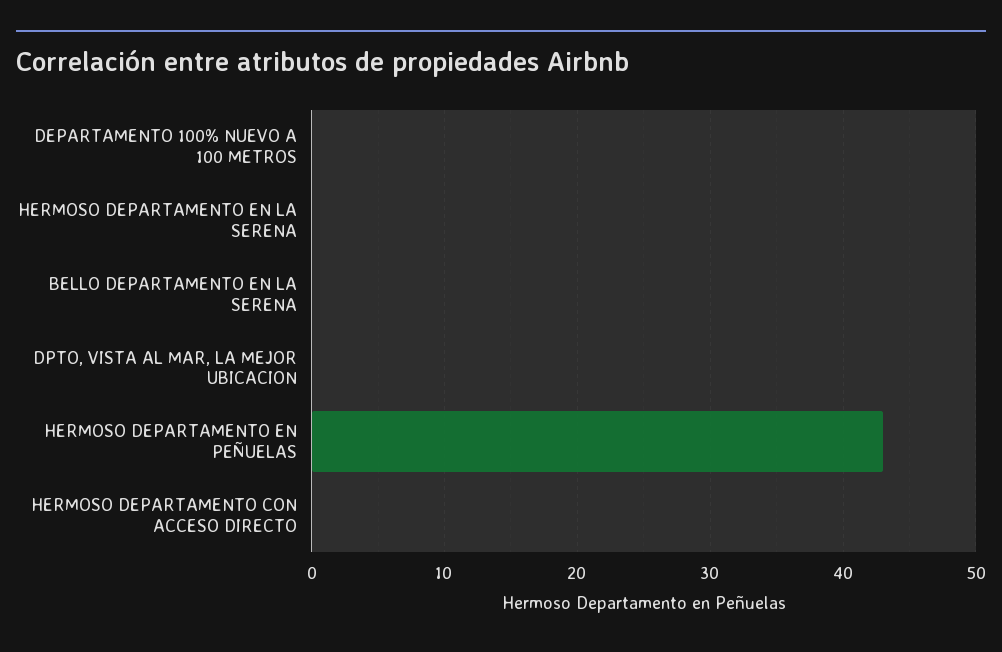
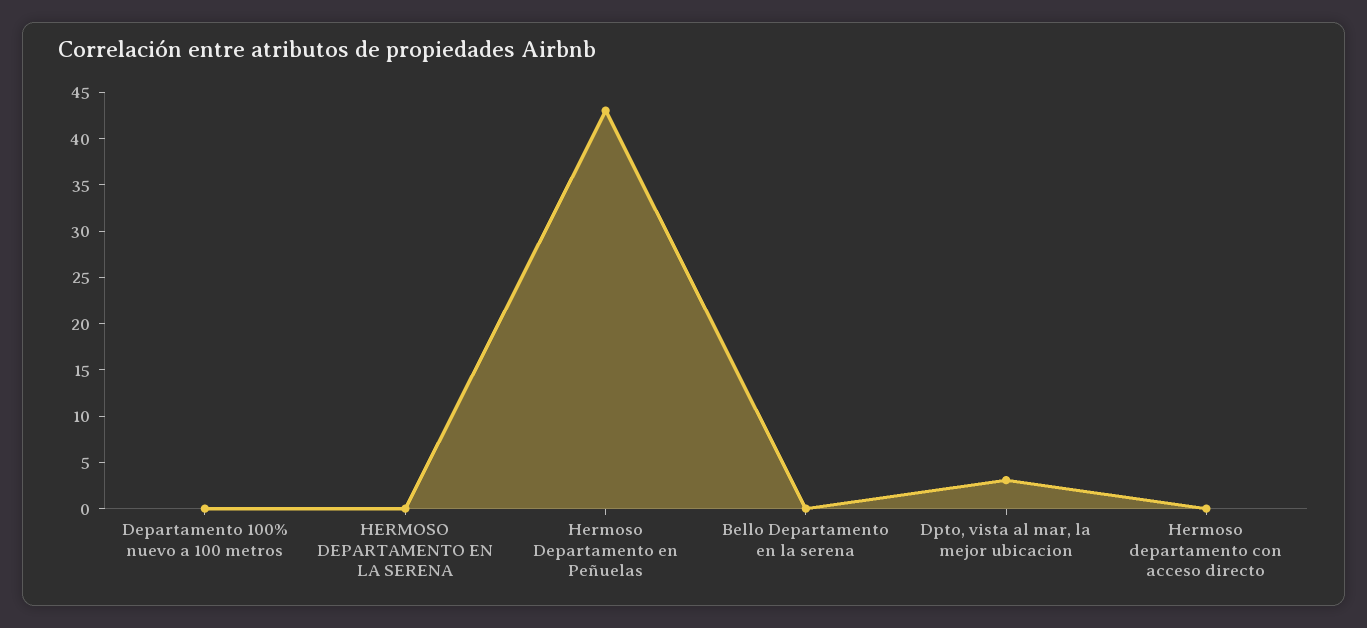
  {
    "DEPARTAMENTO 100% NUEVO A 100 METROS": 0,
    "HERMOSO DEPARTAMENTO EN LA SERENA": 0,
    "BELLO DEPARTAMENTO EN LA SERENA": 0,
-   "DPTO, VISTA AL MAR, LA MEJOR UBICACION": 0,
+   "DPTO, VISTA AL MAR, LA MEJOR UBICACION": 3,
    "HERMOSO DEPARTAMENTO EN PEÑUELAS": 43,
    "HERMOSO DEPARTAMENTO CON ACCESO DIRECTO": 0
  }

